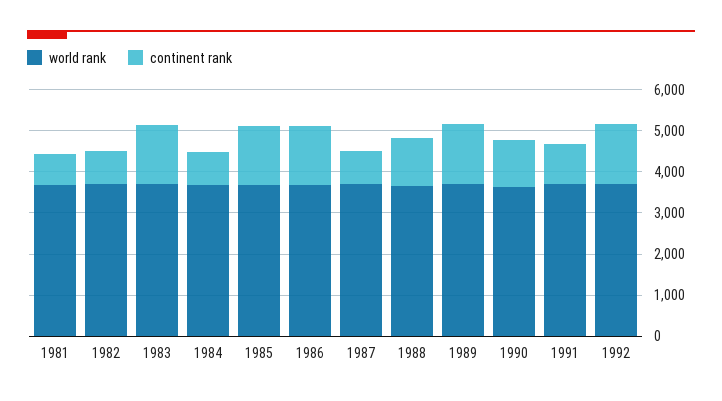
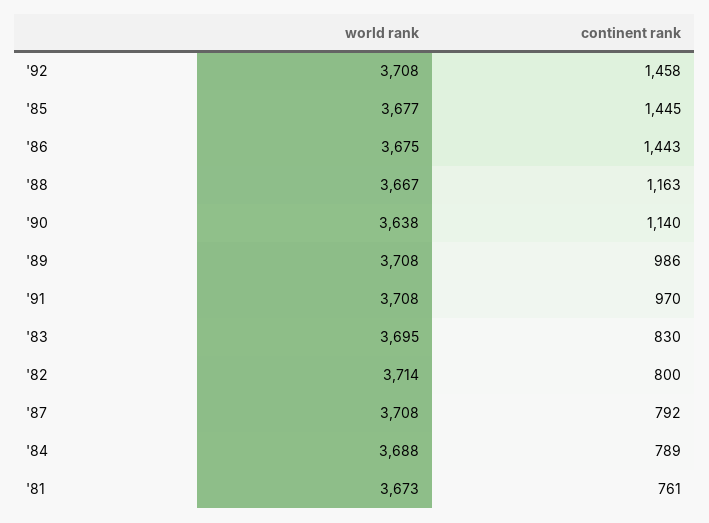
  {
    "world rank": {
      "1981": 3673,
      "1982": 3714,
      "1983": 3695,
      "1984": 3688,
      "1985": 3677,
      "1986": 3675,
      "1987": 3708,
      "1988": 3667,
      "1989": 3708,
      "1990": 3638,
      "1991": 3708,
      "1992": 3708
    },
    "continent rank": {
      "1981": 761,
      "1982": 800,
-     "1983": 1400,
+     "1983": 830,
      "1984": 789,
      "1985": 1445,
      "1986": 1443,
      "1987": 792,
      "1988": 1163,
-     "1989": 1400,
+     "1989": 986,
      "1990": 1140,
      "1991": 970,
      "1992": 1458
    }
  }

